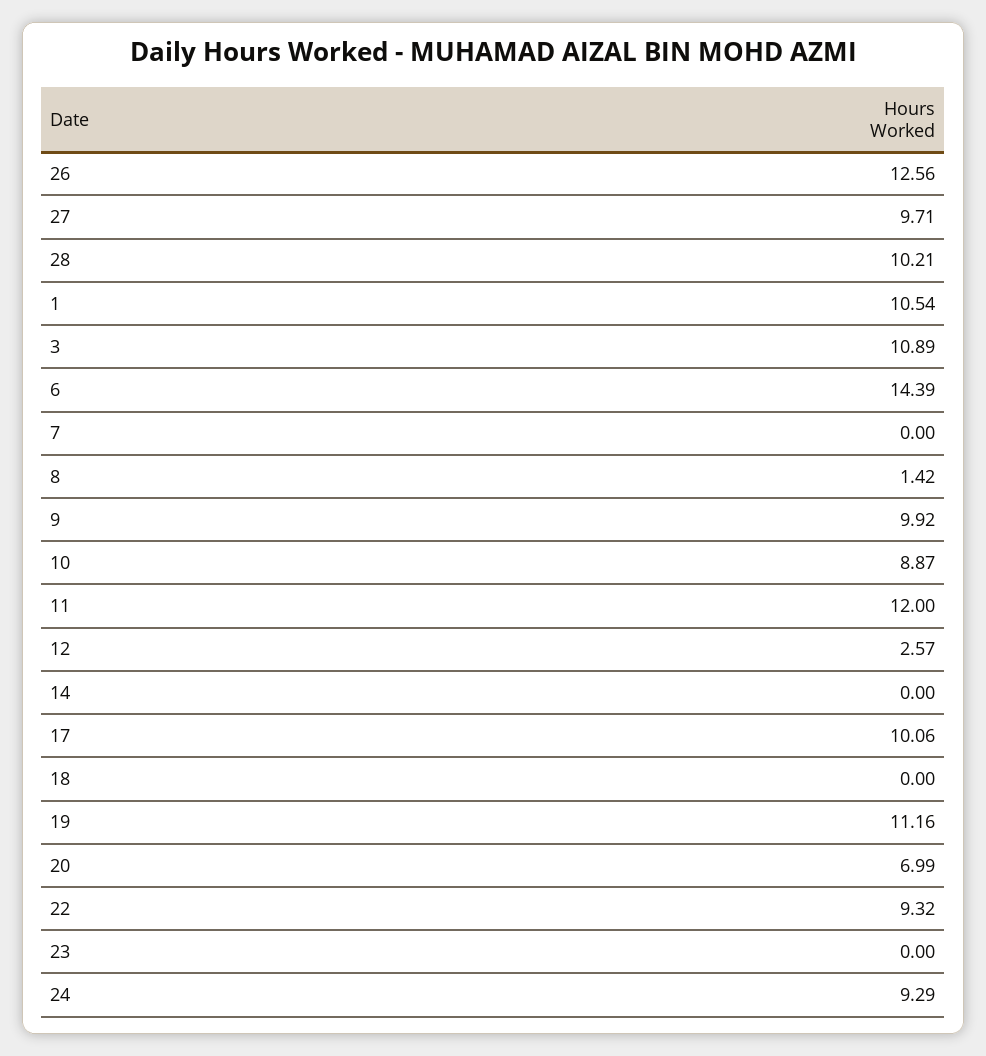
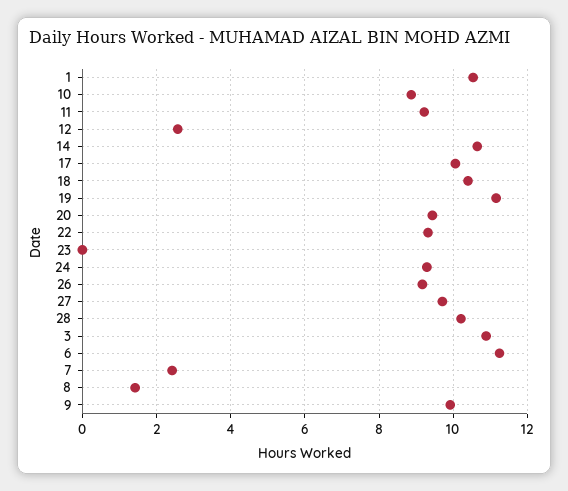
  {
-   "26": 12.56,
+   "26": 9.2,
    "27": 9.71,
    "28": 10.21,
    "1": 10.54,
    "3": 10.89,
-   "6": 14.39,
+   "6": 11.2,
-   "7": 0,
+   "7": 2.4,
    "8": 1.42,
    "9": 9.92,
    "10": 8.87,
-   "11": 12,
+   "11": 9.2,
    "12": 2.57,
-   "14": 0,
+   "14": 10.6,
    "17": 10.06,
-   "18": 0,
+   "18": 10.4,
    "19": 11.16,
-   "20": 6.99,
+   "20": 9.4,
    "22": 9.32,
    "23": 0,
    "24": 9.29
  }

